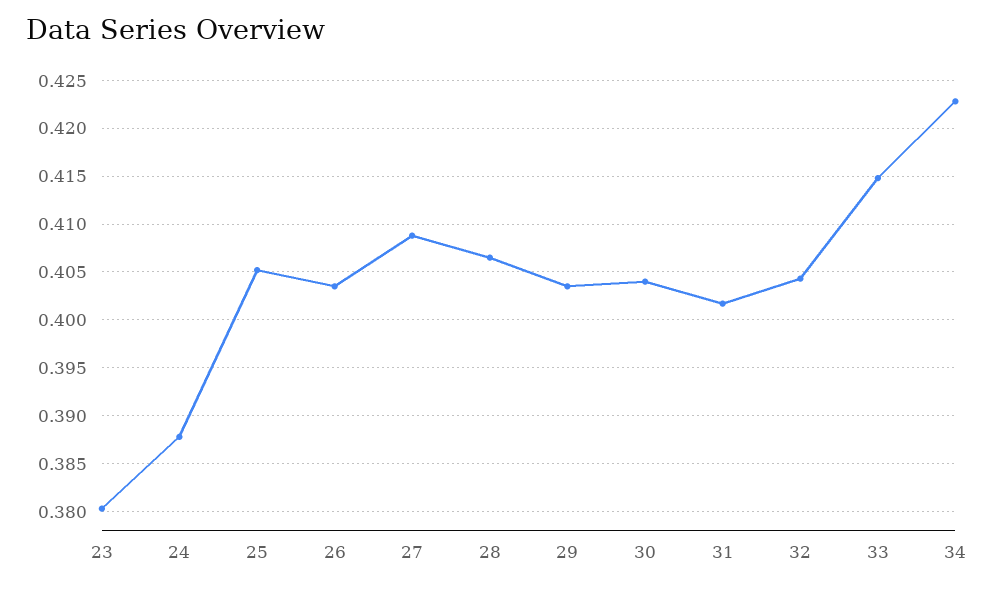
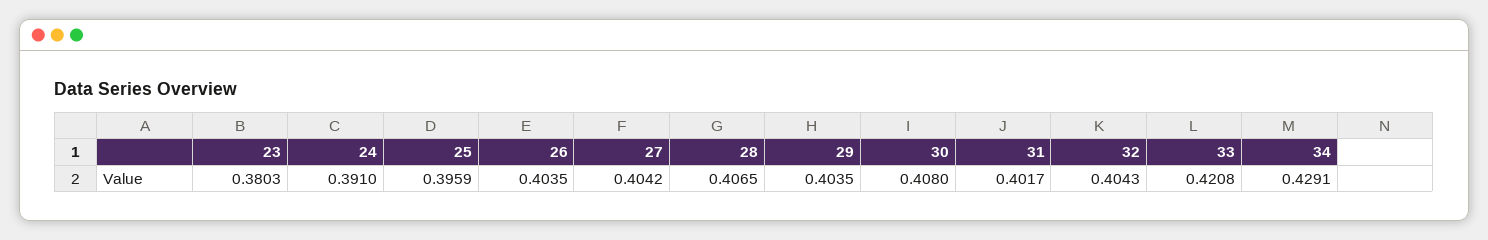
  {
    "23": 0.3803,
-   "24": 0.388,
+   "24": 0.391,
-   "25": 0.405,
+   "25": 0.3959,
    "26": 0.4035,
-   "27": 0.409,
+   "27": 0.4042,
    "28": 0.4065,
    "29": 0.4035,
-   "30": 0.404,
+   "30": 0.408,
    "31": 0.4017,
    "32": 0.4043,
-   "33": 0.415,
+   "33": 0.4208,
-   "34": 0.423
+   "34": 0.4291
  }

